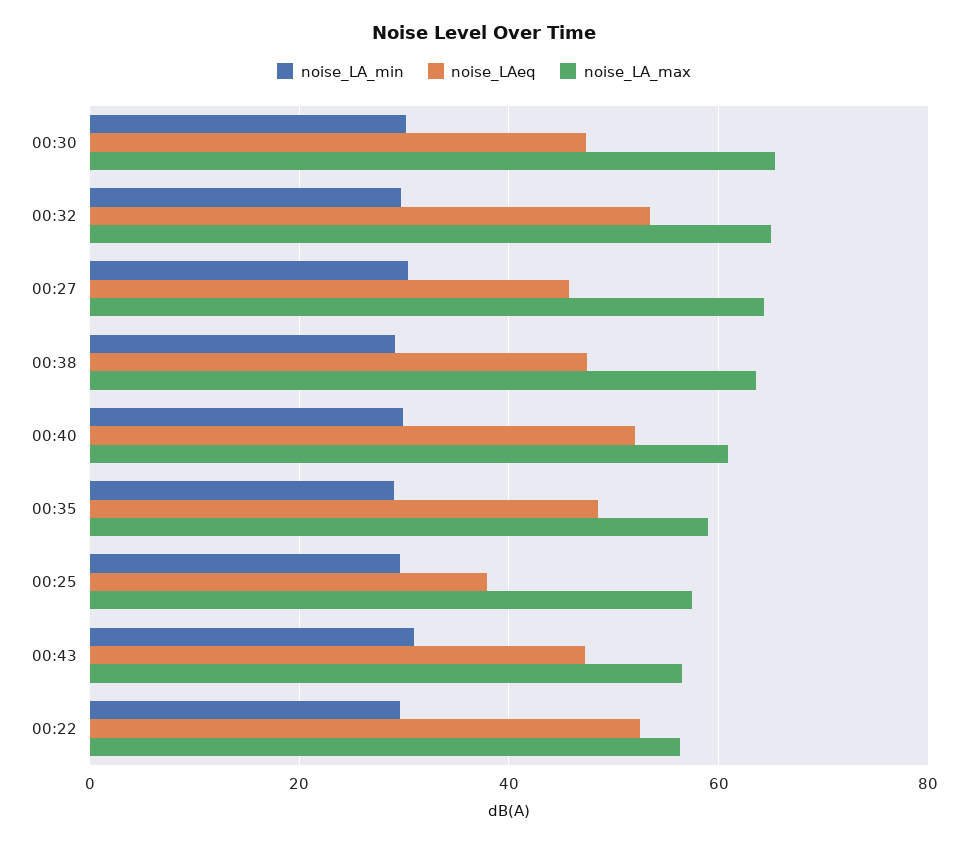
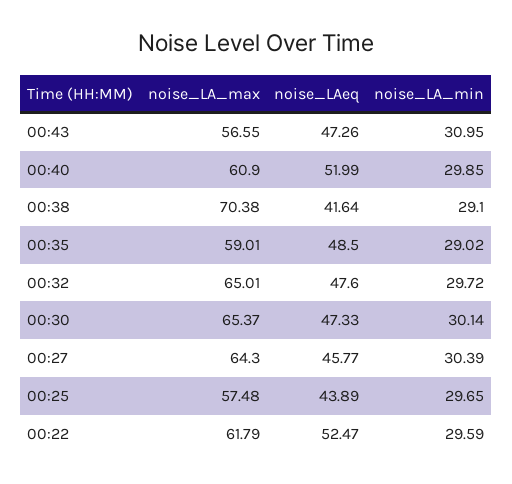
  {
    "noise_LA_min": {
      "00:30": 30.14,
      "00:32": 29.72,
      "00:27": 30.39,
      "00:38": 29.1,
      "00:40": 29.85,
      "00:35": 29.02,
      "00:25": 29.65,
      "00:43": 30.95,
      "00:22": 29.59
    },
    "noise_LAeq": {
      "00:30": 47.33,
-     "00:32": 54,
+     "00:32": 47.6,
      "00:27": 45.77,
-     "00:38": 48,
+     "00:38": 41.64,
      "00:40": 51.99,
      "00:35": 48.5,
-     "00:25": 38,
+     "00:25": 43.89,
      "00:43": 47.26,
      "00:22": 52.47
    },
    "noise_LA_max": {
      "00:30": 65.37,
      "00:32": 65.01,
      "00:27": 64.3,
-     "00:38": 64,
+     "00:38": 70.38,
      "00:40": 60.9,
      "00:35": 59.01,
      "00:25": 57.48,
      "00:43": 56.55,
-     "00:22": 56
+     "00:22": 61.79
    }
  }

